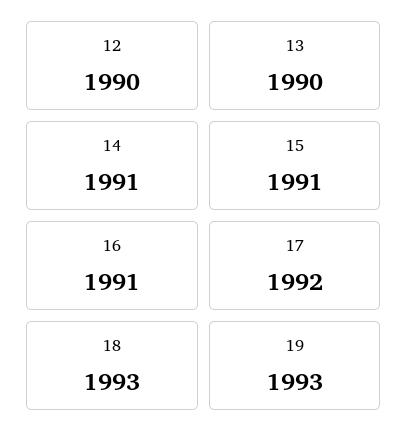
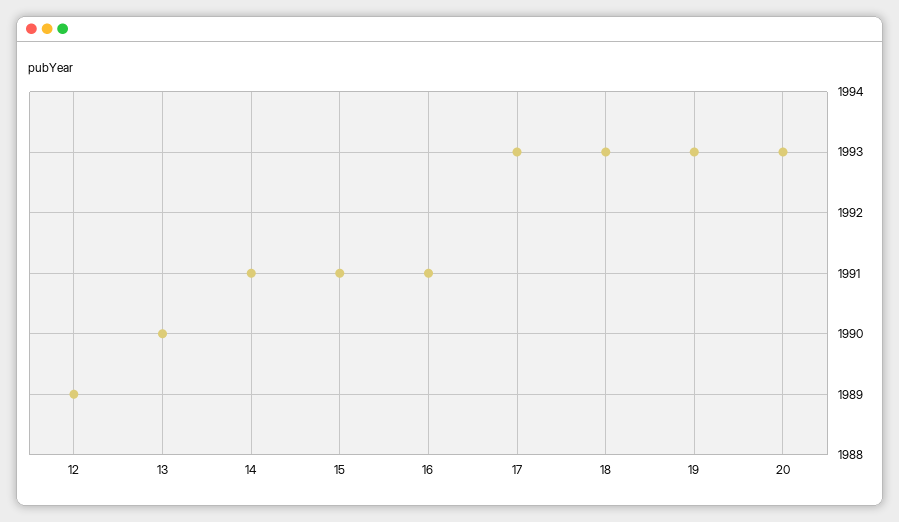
  {
-   "12": 1990,
+   "12": 1989,
    "13": 1990,
    "14": 1991,
    "15": 1991,
    "16": 1991,
-   "17": 1992,
+   "17": 1993,
    "18": 1993,
-   "19": 1993
+   "19": 1993,
+   "20": 1993
  }

